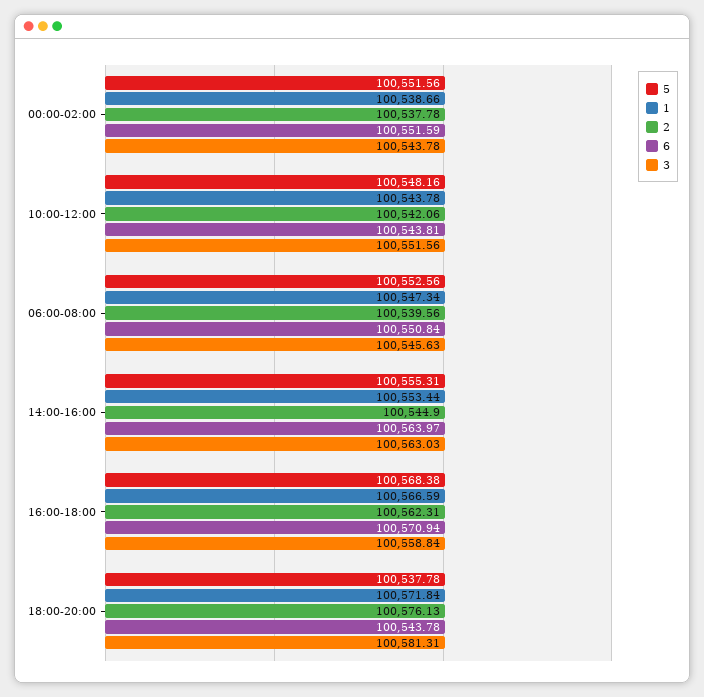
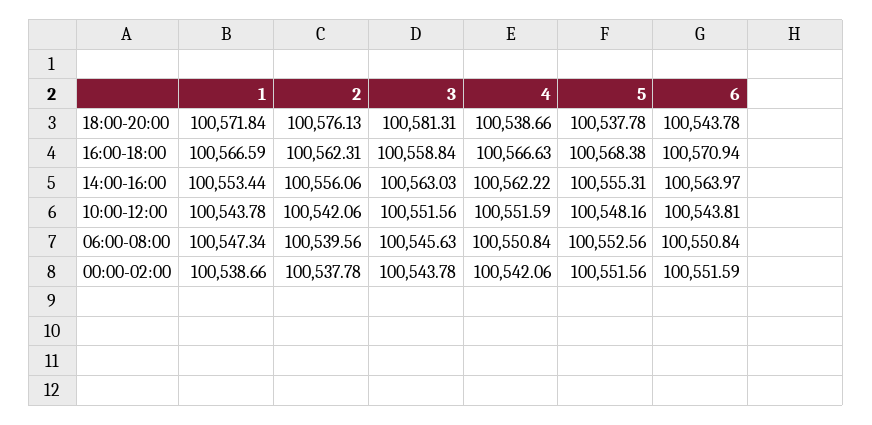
  {
    "5": {
      "00:00-02:00": 100551.56,
      "10:00-12:00": 100548.16,
      "06:00-08:00": 100552.56,
      "14:00-16:00": 100555.31,
      "16:00-18:00": 100568.38,
      "18:00-20:00": 100537.78
    },
    "1": {
      "00:00-02:00": 100538.66,
      "10:00-12:00": 100543.78,
      "06:00-08:00": 100547.34,
      "14:00-16:00": 100553.44,
      "16:00-18:00": 100566.59,
      "18:00-20:00": 100571.84
    },
    "2": {
      "00:00-02:00": 100537.78,
      "10:00-12:00": 100542.06,
      "06:00-08:00": 100539.56,
-     "14:00-16:00": 100544.9,
+     "14:00-16:00": 100556.06,
      "16:00-18:00": 100562.31,
      "18:00-20:00": 100576.13
    },
    "6": {
      "00:00-02:00": 100551.59,
      "10:00-12:00": 100543.81,
      "06:00-08:00": 100550.84,
      "14:00-16:00": 100563.97,
      "16:00-18:00": 100570.94,
      "18:00-20:00": 100543.78
    },
    "3": {
      "00:00-02:00": 100543.78,
      "10:00-12:00": 100551.56,
      "06:00-08:00": 100545.63,
      "14:00-16:00": 100563.03,
      "16:00-18:00": 100558.84,
      "18:00-20:00": 100581.31
-   }
+   },
+   "4": {
+     "18:00-20:00": 100538.66,
+     "16:00-18:00": 100566.63,
+     "14:00-16:00": 100562.22,
+     "10:00-12:00": 100551.59,
+     "06:00-08:00": 100550.84,
+     "00:00-02:00": 100542.06
+   }
  }

